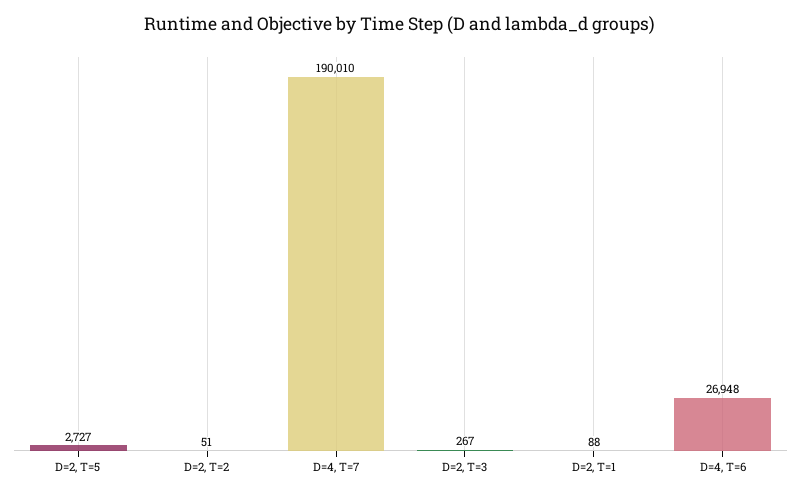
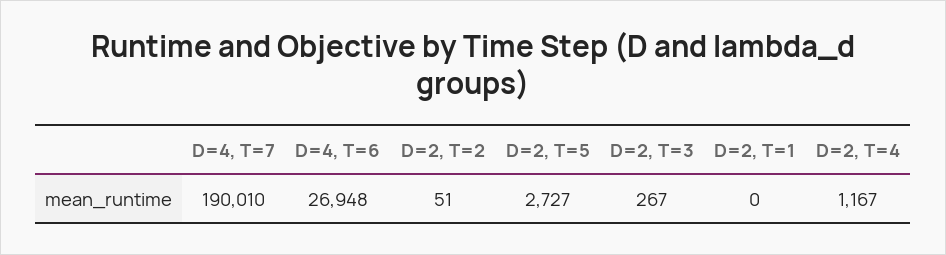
  {
    "D=2, T=5": 2727,
    "D=2, T=2": 51,
    "D=4, T=7": 190010,
    "D=2, T=3": 267,
-   "D=2, T=1": 88,
+   "D=2, T=1": 0,
-   "D=4, T=6": 26948
+   "D=4, T=6": 26948,
+   "D=2, T=4": 1167
  }

